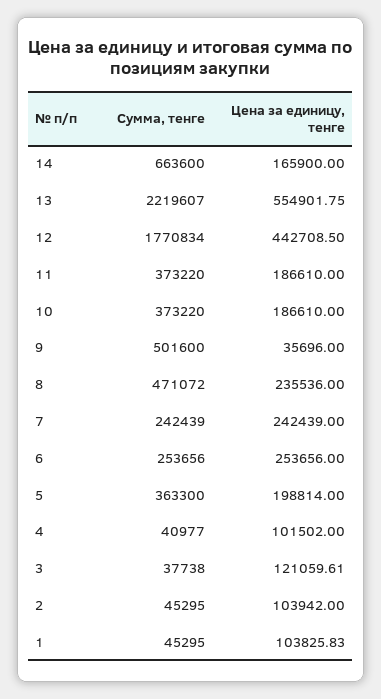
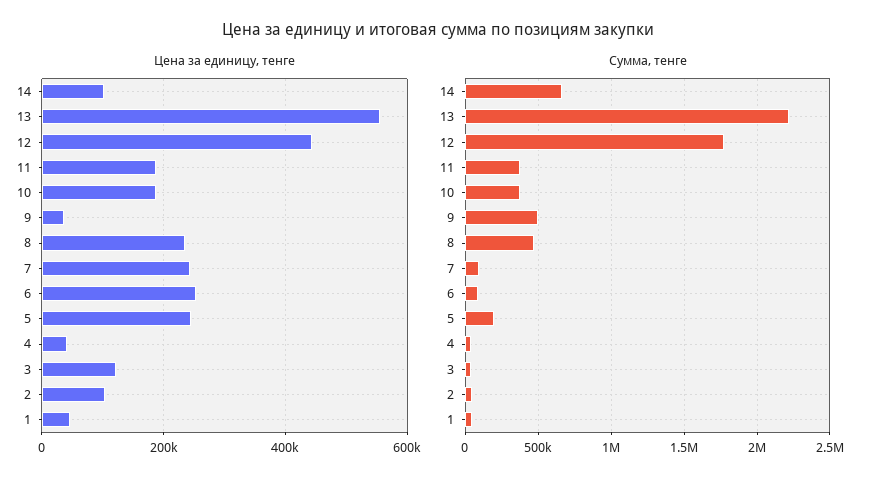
  {
    "Сумма, тенге": {
      "14": 663600,
      "13": 2219607,
      "12": 1770834,
      "11": 373220,
      "10": 373220,
      "9": 501600,
      "8": 471072,
-     "7": 242439,
+     "7": 100000,
-     "6": 253656,
+     "6": 100000,
-     "5": 363300,
+     "5": 200000,
      "4": 40977,
      "3": 37738,
      "2": 45295,
      "1": 45295
    },
    "Цена за единицу, тенге": {
-     "14": 165900,
+     "14": 100000,
      "13": 554901.75,
      "12": 442708.5,
      "11": 186610,
      "10": 186610,
      "9": 35696,
      "8": 235536,
      "7": 242439,
      "6": 253656,
-     "5": 198814,
+     "5": 240000,
-     "4": 101502,
+     "4": 40000,
      "3": 121059.61,
      "2": 103942,
-     "1": 103825.83
+     "1": 40000
    }
  }

